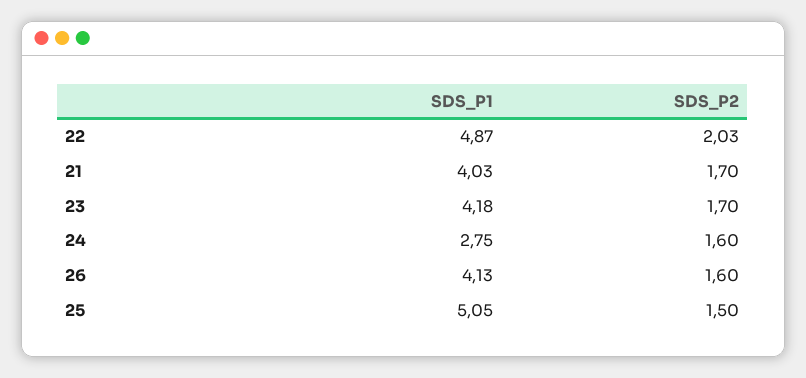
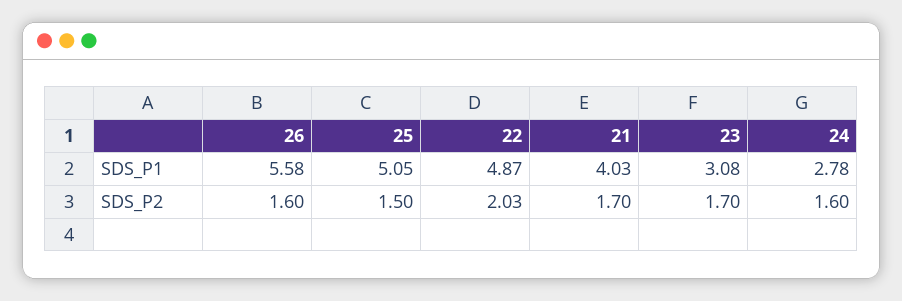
  {
    "SDS_P1": {
      "22": 4.87,
      "21": 4.03,
-     "23": 4.18,
+     "23": 3.08,
-     "24": 2.75,
+     "24": 2.78,
-     "26": 4.13,
+     "26": 5.58,
      "25": 5.05
    },
    "SDS_P2": {
      "22": 2.03,
      "21": 1.7,
      "23": 1.7,
      "24": 1.6,
      "26": 1.6,
      "25": 1.5
    }
  }

